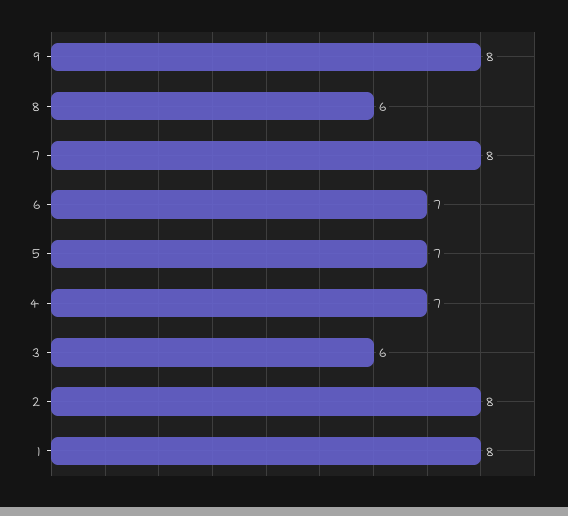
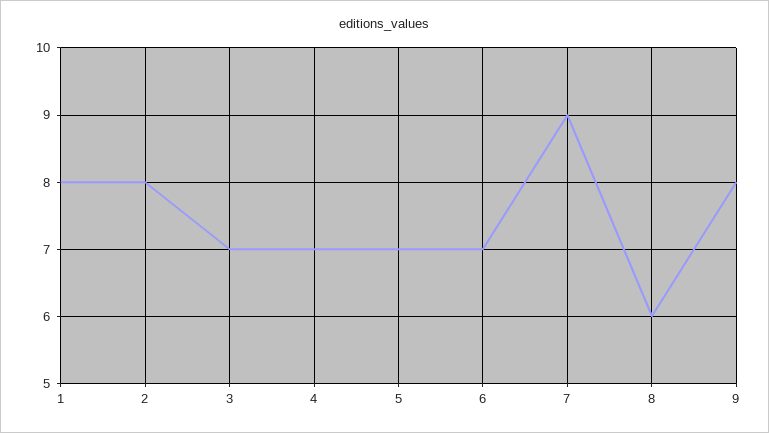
  {
    "9": 8,
    "8": 6,
-   "7": 8,
+   "7": 9,
    "6": 7,
    "5": 7,
    "4": 7,
-   "3": 6,
+   "3": 7,
    "2": 8,
    "1": 8
  }

